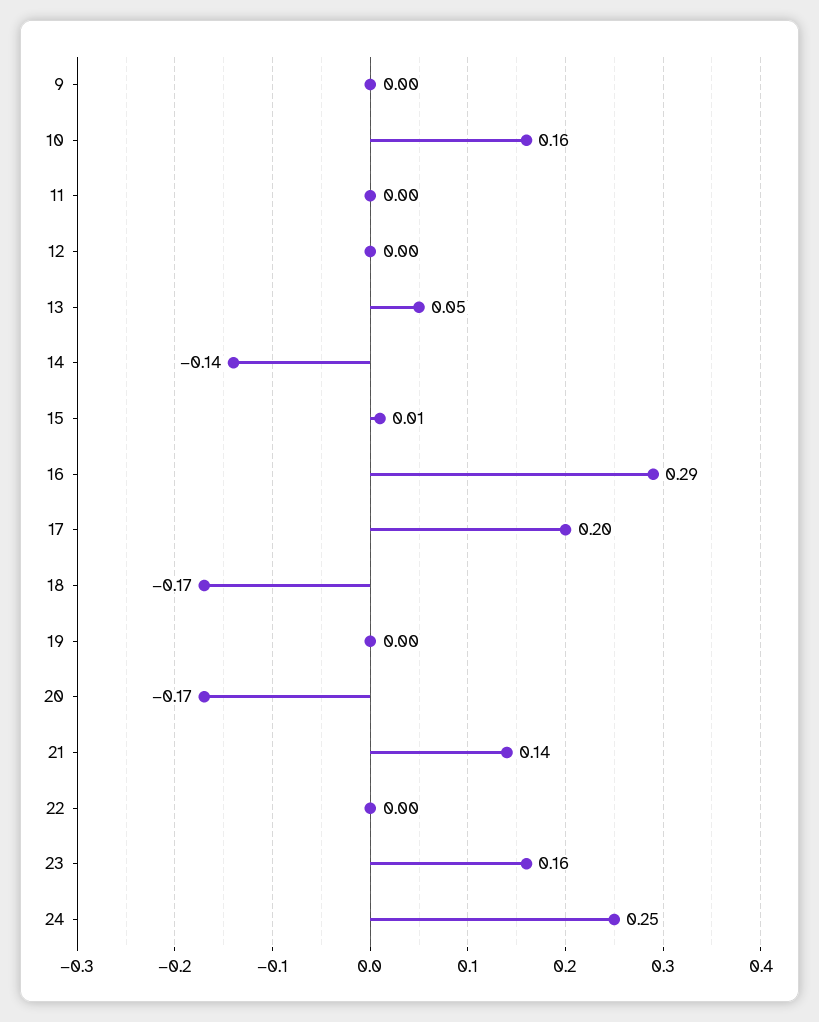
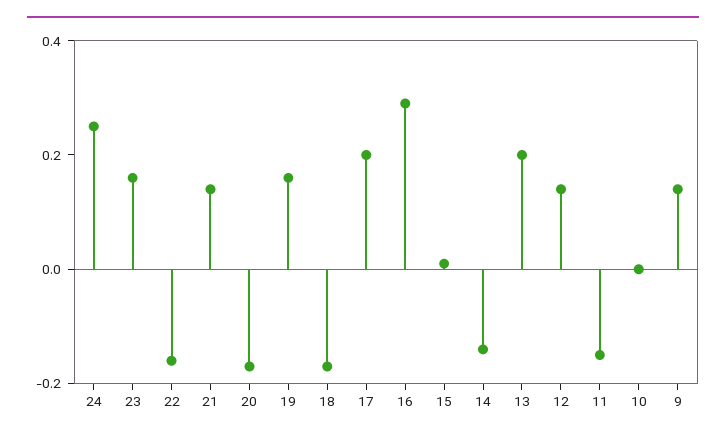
  {
-   "9": 0,
+   "9": 0.15,
-   "10": 0.16,
+   "10": 0,
-   "11": 0,
+   "11": -0.15,
-   "12": 0,
+   "12": 0.15,
-   "13": 0.05,
+   "13": 0.2,
    "14": -0.14,
    "15": 0.01,
    "16": 0.29,
    "17": 0.2,
    "18": -0.17,
-   "19": 0,
+   "19": 0.15,
    "20": -0.17,
    "21": 0.14,
-   "22": 0,
+   "22": -0.15,
    "23": 0.16,
    "24": 0.25
  }

